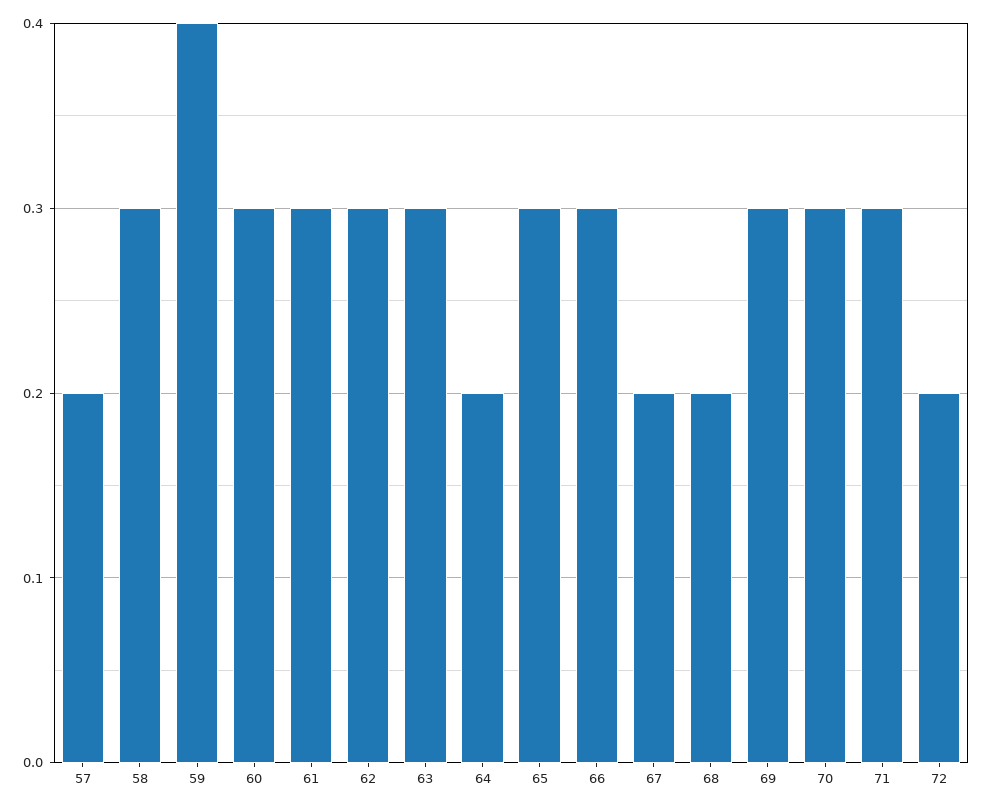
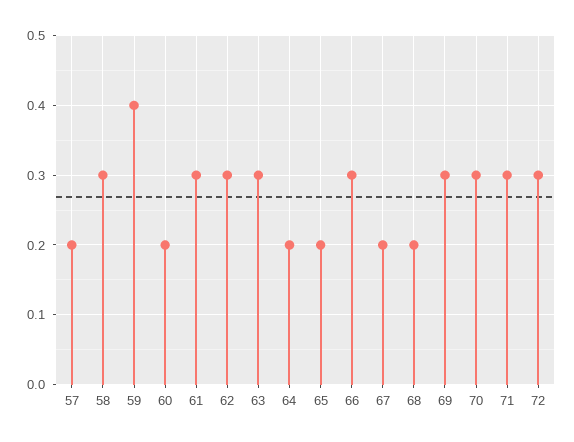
  {
    "57": 0.2,
    "58": 0.3,
    "59": 0.4,
-   "60": 0.3,
+   "60": 0.2,
    "61": 0.3,
    "62": 0.3,
    "63": 0.3,
    "64": 0.2,
-   "65": 0.3,
+   "65": 0.2,
    "66": 0.3,
    "67": 0.2,
    "68": 0.2,
    "69": 0.3,
    "70": 0.3,
    "71": 0.3,
-   "72": 0.2
+   "72": 0.3
  }

